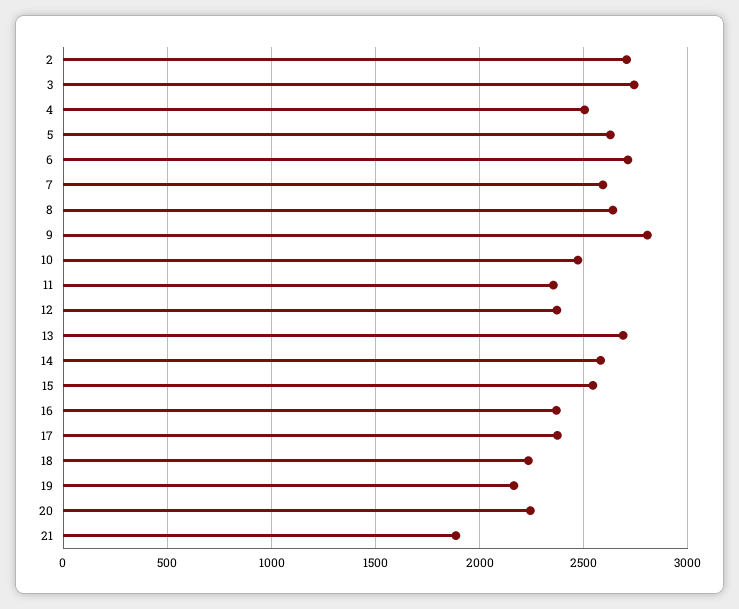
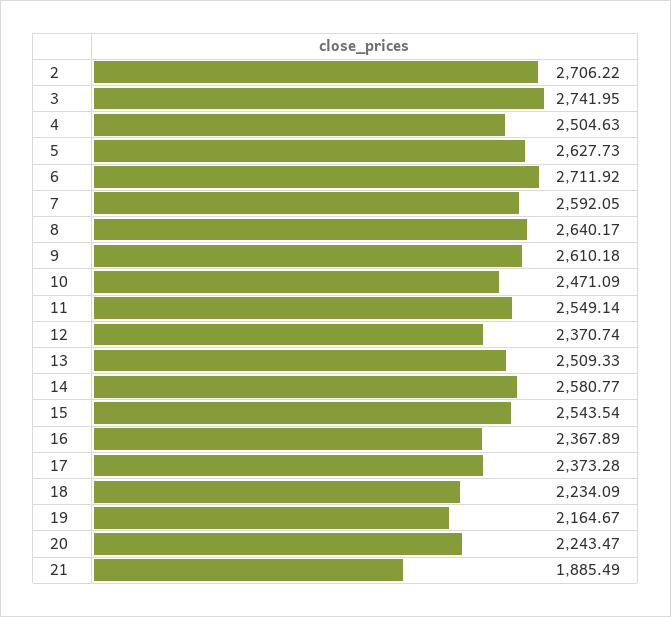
  {
    "2": 2706.22,
    "3": 2741.95,
    "4": 2504.63,
    "5": 2627.73,
    "6": 2711.92,
    "7": 2592.05,
    "8": 2640.17,
-   "9": 2800,
+   "9": 2610.18,
    "10": 2471.09,
-   "11": 2350,
+   "11": 2549.14,
    "12": 2370.74,
-   "13": 2700,
+   "13": 2509.33,
    "14": 2580.77,
    "15": 2543.54,
    "16": 2367.89,
    "17": 2373.28,
    "18": 2234.09,
    "19": 2164.67,
    "20": 2243.47,
    "21": 1885.49
  }

